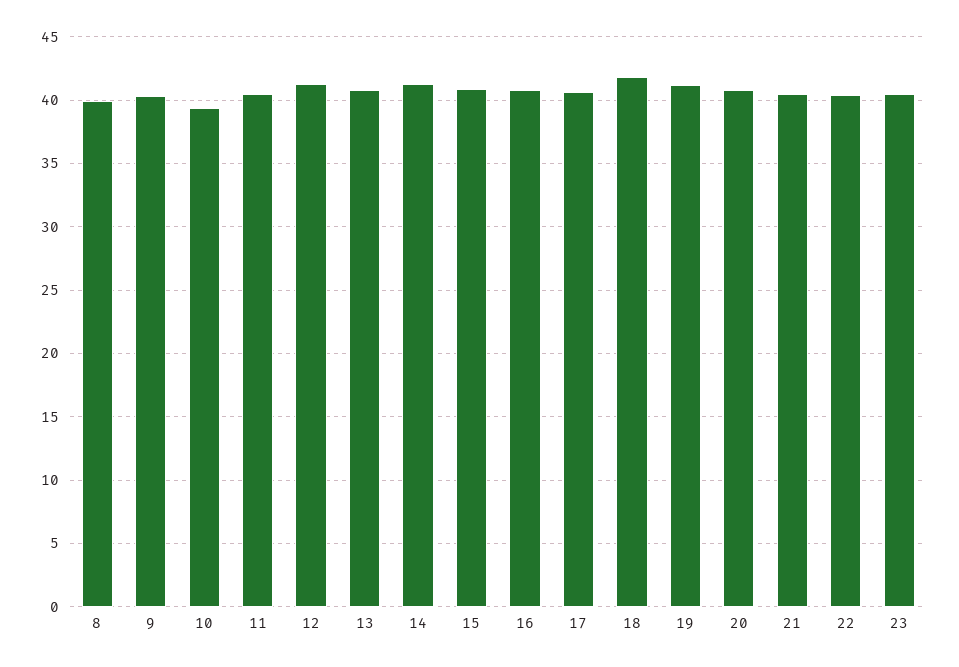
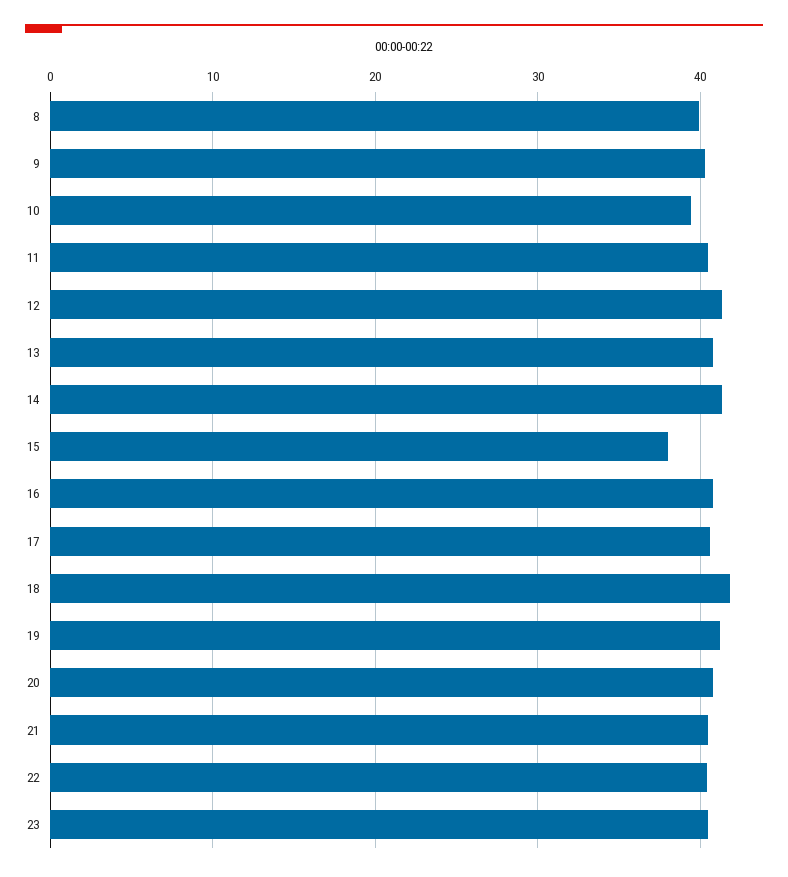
  {
    "8": 40,
    "9": 40.5,
    "10": 39.5,
    "11": 40.5,
    "12": 41.5,
    "13": 41,
    "14": 41.5,
-   "15": 41,
+   "15": 38,
    "16": 41,
    "17": 40.5,
    "18": 42,
    "19": 41,
    "20": 41,
    "21": 40.5,
    "22": 40.5,
    "23": 40.5
  }

